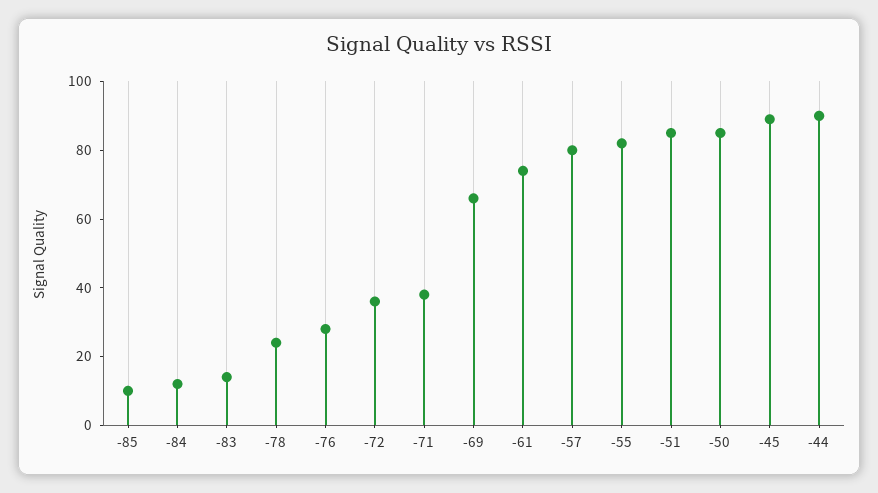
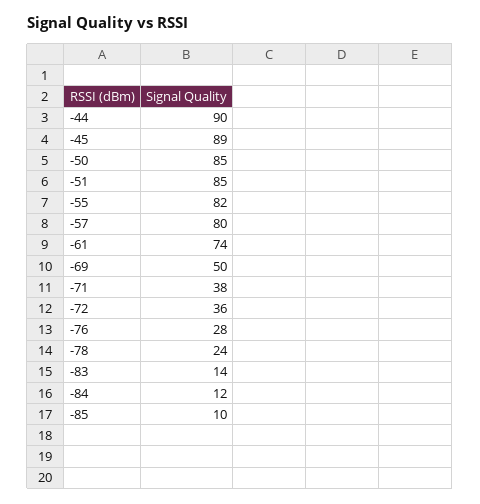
  {
    "-85": 10,
    "-84": 12,
    "-83": 14,
    "-78": 24,
    "-76": 28,
    "-72": 36,
    "-71": 38,
-   "-69": 65,
+   "-69": 50,
    "-61": 74,
    "-57": 80,
    "-55": 82,
    "-51": 85,
    "-50": 85,
    "-45": 89,
    "-44": 90
  }

